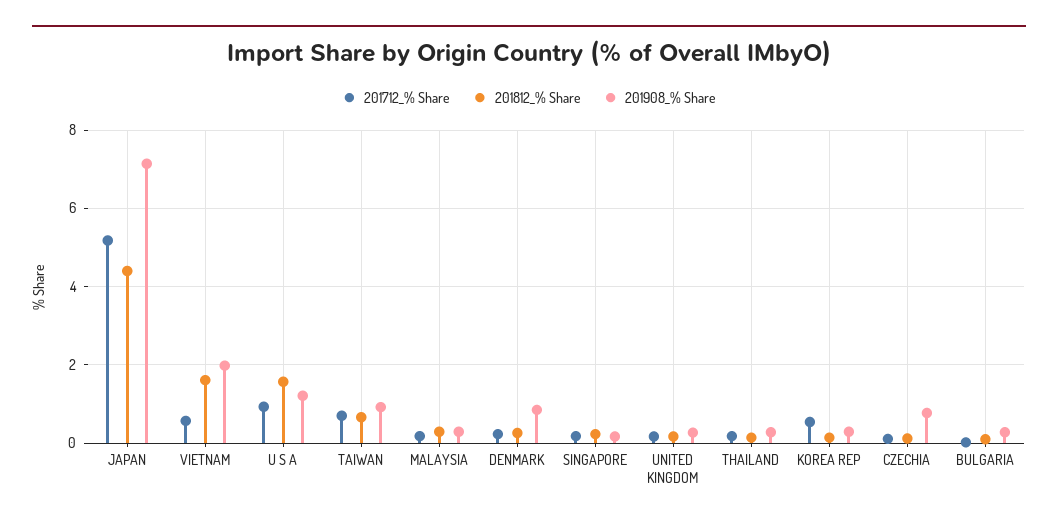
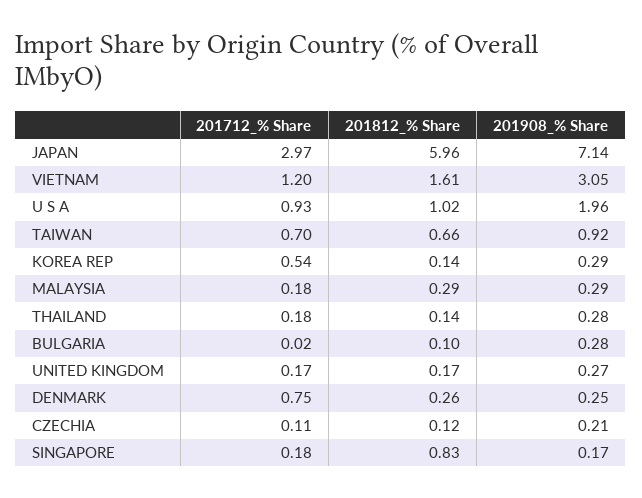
  {
    "201712_% Share": {
-     "JAPAN": 5.2,
+     "JAPAN": 2.97,
-     "VIETNAM": 0.6,
+     "VIETNAM": 1.2,
      "U S A": 0.93,
      "TAIWAN": 0.7,
      "MALAYSIA": 0.18,
-     "DENMARK": 0.2,
+     "DENMARK": 0.75,
      "SINGAPORE": 0.18,
      "UNITED KINGDOM": 0.17,
      "THAILAND": 0.18,
      "KOREA REP": 0.54,
      "CZECHIA": 0.11,
      "BULGARIA": 0.02
    },
    "201812_% Share": {
-     "JAPAN": 4.4,
+     "JAPAN": 5.96,
      "VIETNAM": 1.61,
-     "U S A": 1.6,
+     "U S A": 1.02,
      "TAIWAN": 0.66,
      "MALAYSIA": 0.29,
      "DENMARK": 0.26,
-     "SINGAPORE": 0.2,
+     "SINGAPORE": 0.83,
      "UNITED KINGDOM": 0.17,
      "THAILAND": 0.14,
      "KOREA REP": 0.14,
      "CZECHIA": 0.12,
      "BULGARIA": 0.1
    },
    "201908_% Share": {
      "JAPAN": 7.14,
-     "VIETNAM": 2,
+     "VIETNAM": 3.05,
-     "U S A": 1.2,
+     "U S A": 1.96,
      "TAIWAN": 0.92,
      "MALAYSIA": 0.29,
-     "DENMARK": 0.8,
+     "DENMARK": 0.25,
      "SINGAPORE": 0.17,
      "UNITED KINGDOM": 0.27,
      "THAILAND": 0.28,
      "KOREA REP": 0.29,
-     "CZECHIA": 0.8,
+     "CZECHIA": 0.21,
      "BULGARIA": 0.28
    }
  }

